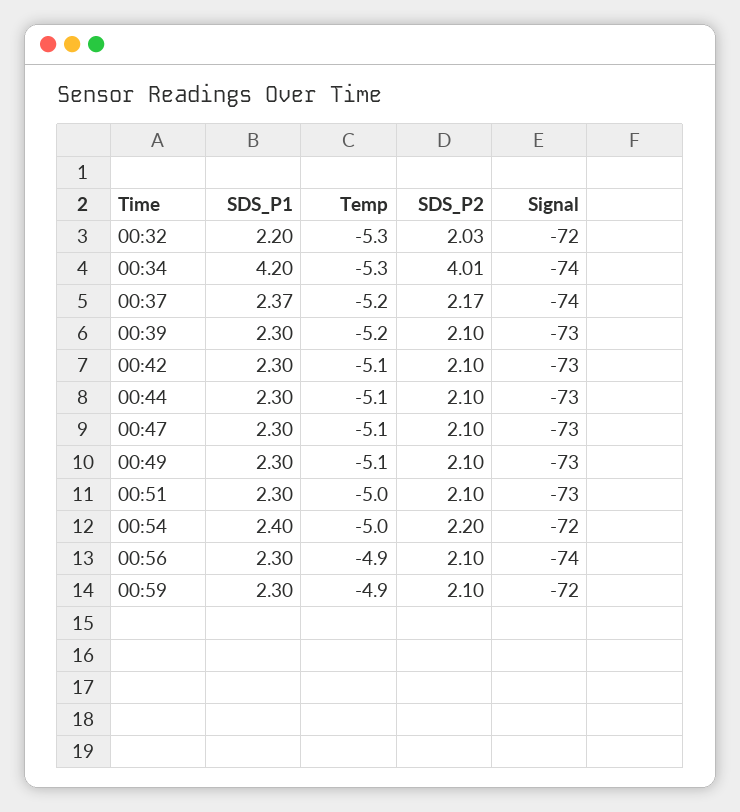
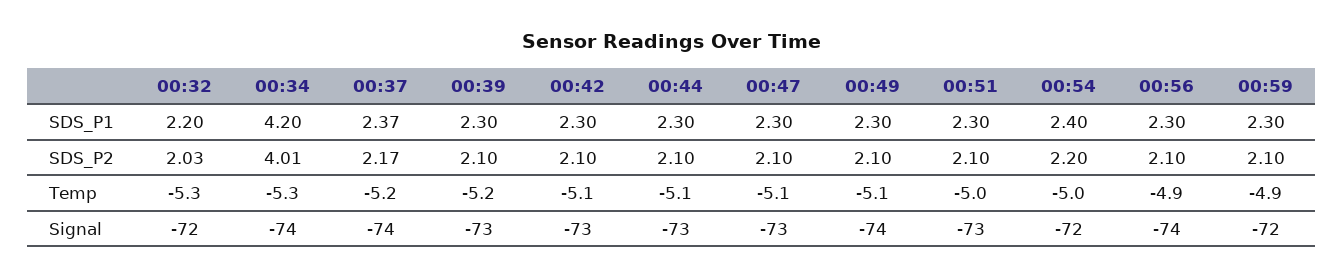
  {
    "SDS_P1": {
      "00:32": 2.2,
      "00:34": 4.2,
      "00:37": 2.37,
      "00:39": 2.3,
      "00:42": 2.3,
      "00:44": 2.3,
      "00:47": 2.3,
      "00:49": 2.3,
      "00:51": 2.3,
      "00:54": 2.4,
      "00:56": 2.3,
      "00:59": 2.3
    },
    "Temp": {
      "00:32": -5.3,
      "00:34": -5.3,
      "00:37": -5.2,
      "00:39": -5.2,
      "00:42": -5.1,
      "00:44": -5.1,
      "00:47": -5.1,
      "00:49": -5.1,
      "00:51": -5,
      "00:54": -5,
      "00:56": -4.9,
      "00:59": -4.9
    },
    "SDS_P2": {
      "00:32": 2.03,
      "00:34": 4.01,
      "00:37": 2.17,
      "00:39": 2.1,
      "00:42": 2.1,
      "00:44": 2.1,
      "00:47": 2.1,
      "00:49": 2.1,
      "00:51": 2.1,
      "00:54": 2.2,
      "00:56": 2.1,
      "00:59": 2.1
    },
    "Signal": {
      "00:32": -72,
      "00:34": -74,
      "00:37": -74,
      "00:39": -73,
      "00:42": -73,
      "00:44": -73,
      "00:47": -73,
-     "00:49": -73,
+     "00:49": -74,
      "00:51": -73,
      "00:54": -72,
      "00:56": -74,
      "00:59": -72
    }
  }

